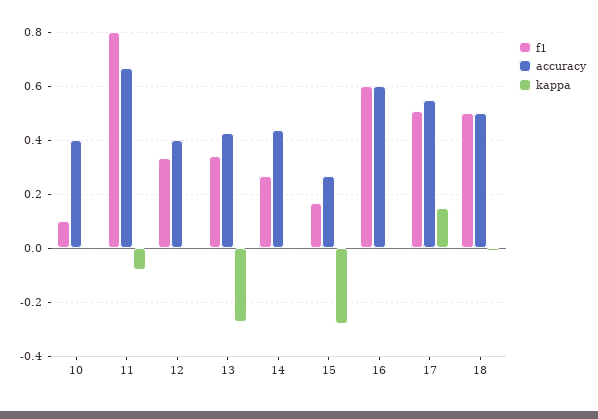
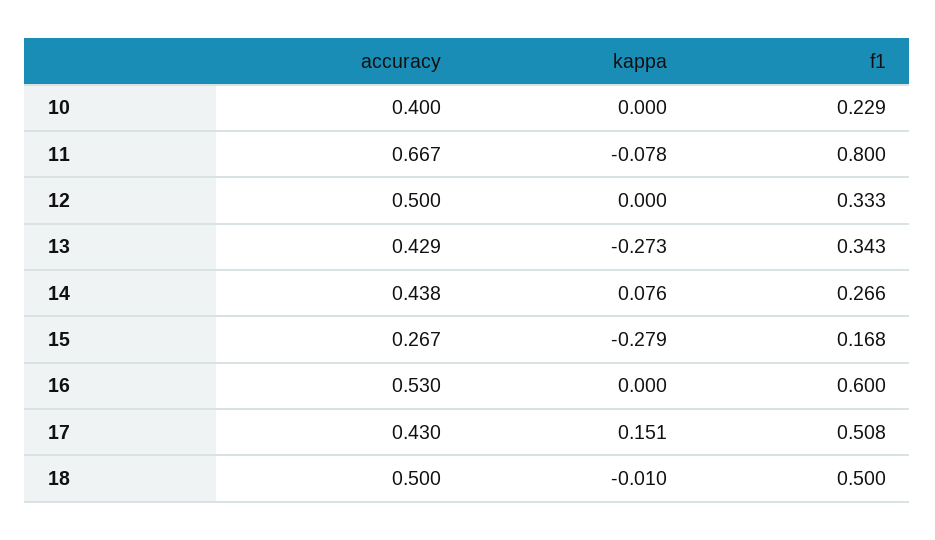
  {
    "f1": {
-     "10": 0.1,
+     "10": 0.229,
      "11": 0.8,
      "12": 0.333,
      "13": 0.343,
      "14": 0.266,
      "15": 0.168,
      "16": 0.6,
      "17": 0.508,
      "18": 0.5
    },
    "accuracy": {
      "10": 0.4,
      "11": 0.667,
-     "12": 0.4,
+     "12": 0.5,
      "13": 0.429,
      "14": 0.438,
      "15": 0.267,
-     "16": 0.6,
+     "16": 0.53,
-     "17": 0.55,
+     "17": 0.43,
      "18": 0.5
    },
    "kappa": {
      "10": 0,
      "11": -0.078,
      "12": 0,
      "13": -0.273,
-     "14": 0,
+     "14": 0.076,
      "15": -0.279,
      "16": 0,
      "17": 0.151,
      "18": -0.01
    }
  }

